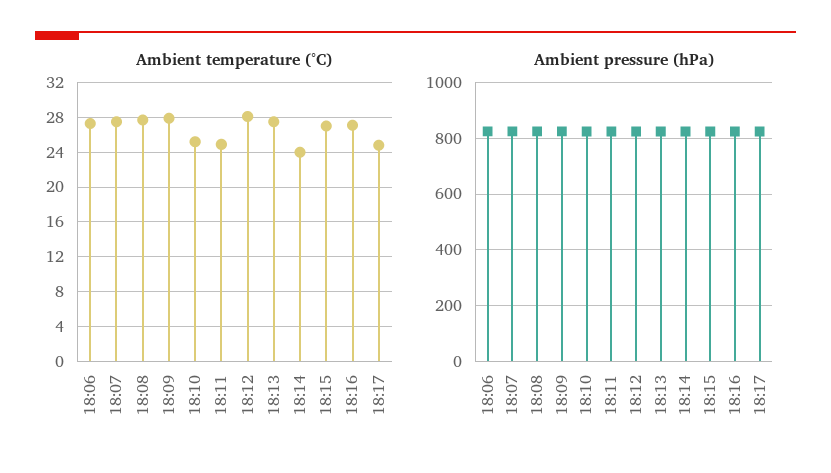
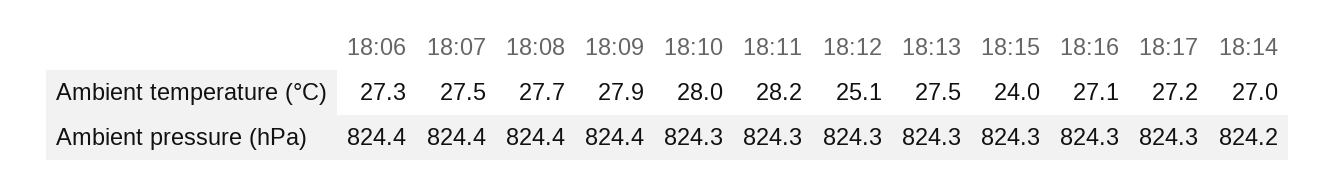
  {
    "Ambient temperature (°C)": {
      "18:06": 27.3,
      "18:07": 27.5,
      "18:08": 27.7,
      "18:09": 27.9,
-     "18:10": 25,
+     "18:10": 28,
-     "18:11": 25,
+     "18:11": 28.2,
-     "18:12": 28,
+     "18:12": 25.1,
      "18:13": 27.5,
-     "18:14": 24,
+     "18:14": 27,
-     "18:15": 27,
+     "18:15": 24,
      "18:16": 27.1,
-     "18:17": 25
+     "18:17": 27.2
    },
    "Ambient pressure (hPa)": {
      "18:06": 824.4,
      "18:07": 824.4,
      "18:08": 824.4,
      "18:09": 824.4,
      "18:10": 824.3,
      "18:11": 824.3,
      "18:12": 824.3,
      "18:13": 824.3,
      "18:14": 824.2,
      "18:15": 824.3,
      "18:16": 824.3,
      "18:17": 824.3
    }
  }

